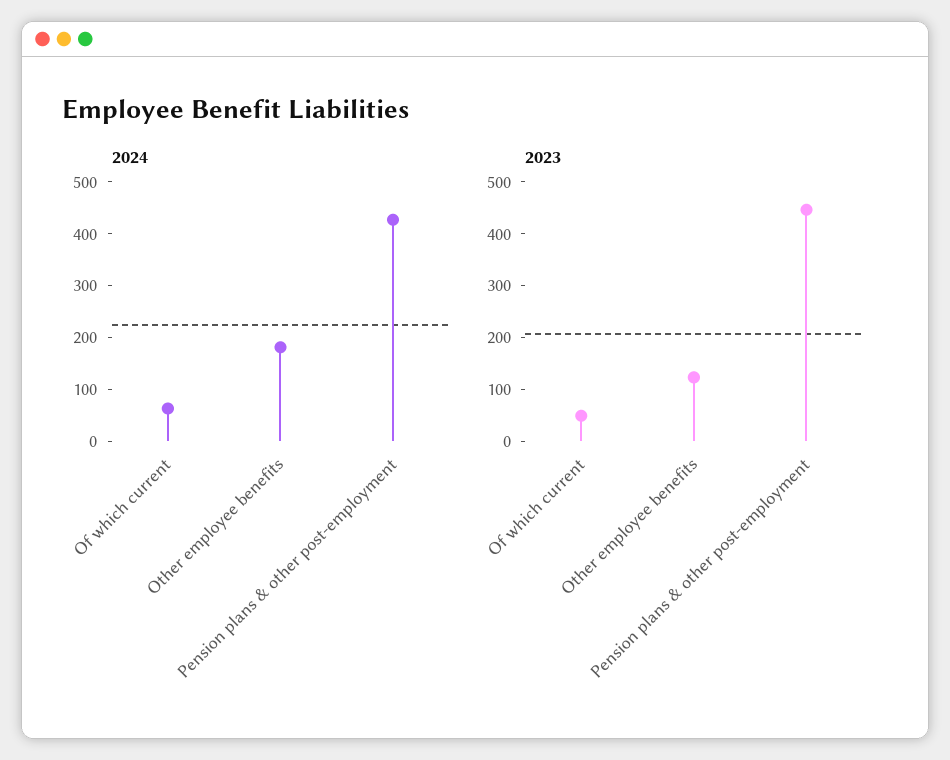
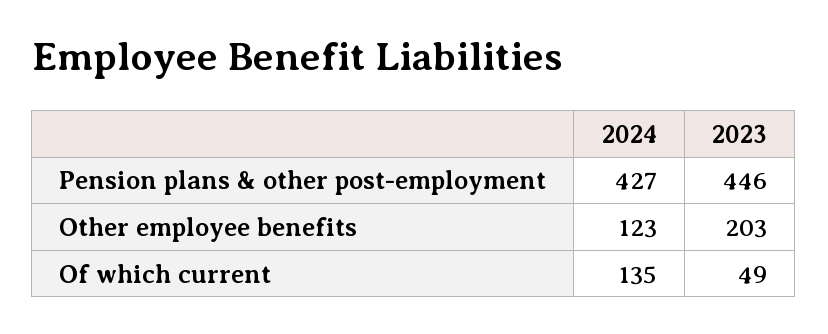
  {
    "2024": {
-     "Of which current": 60,
+     "Of which current": 135,
-     "Other employee benefits": 180,
+     "Other employee benefits": 123,
      "Pension plans & other post-employment": 427
    },
    "2023": {
      "Of which current": 49,
-     "Other employee benefits": 120,
+     "Other employee benefits": 203,
      "Pension plans & other post-employment": 446
    }
  }

